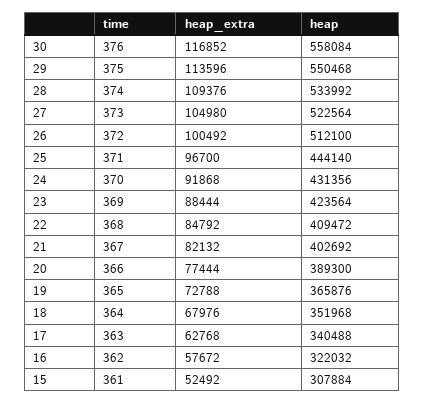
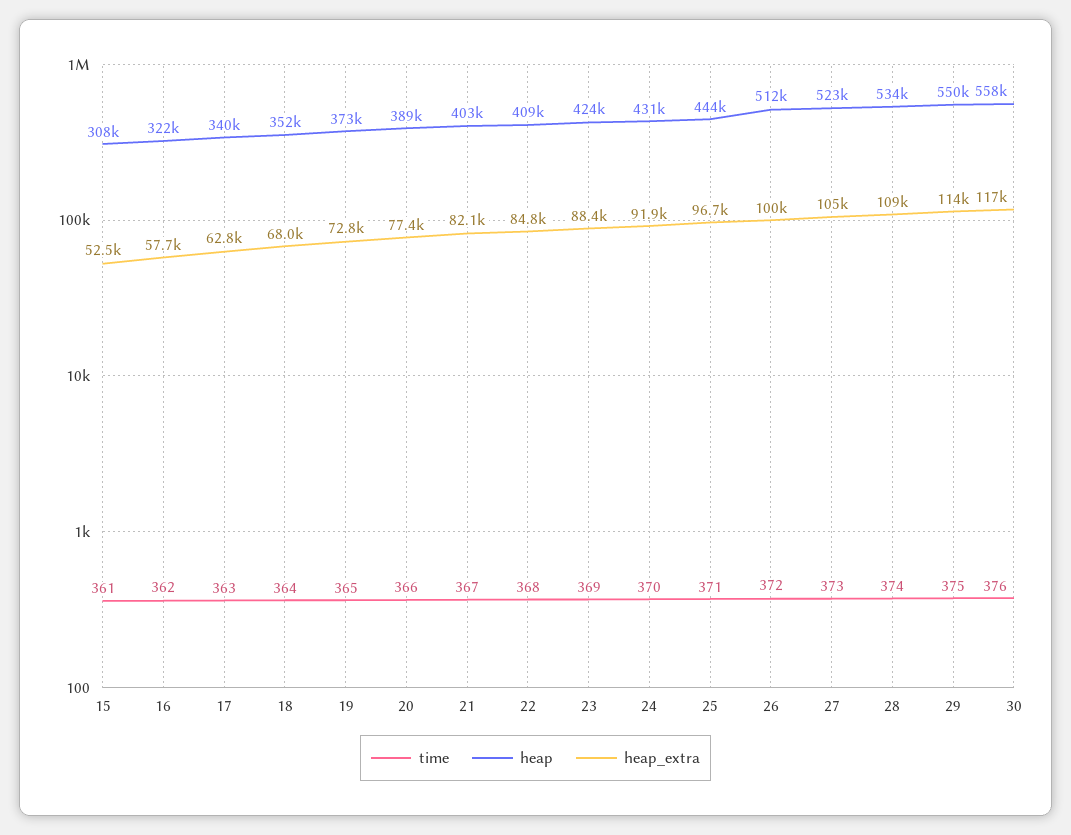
  {
    "time": {
      "30": 376,
      "29": 375,
      "28": 374,
      "27": 373,
      "26": 372,
      "25": 371,
      "24": 370,
      "23": 369,
      "22": 368,
      "21": 367,
      "20": 366,
      "19": 365,
      "18": 364,
      "17": 363,
      "16": 362,
      "15": 361
    },
    "heap_extra": {
      "30": 116852,
      "29": 113596,
      "28": 109376,
      "27": 104980,
      "26": 100492,
      "25": 96700,
      "24": 91868,
      "23": 88444,
      "22": 84792,
      "21": 82132,
      "20": 77444,
      "19": 72788,
      "18": 67976,
      "17": 62768,
      "16": 57672,
      "15": 52492
    },
    "heap": {
      "30": 558084,
      "29": 550468,
      "28": 533992,
      "27": 522564,
      "26": 512100,
      "25": 444140,
      "24": 431356,
      "23": 423564,
      "22": 409472,
      "21": 402692,
      "20": 389300,
-     "19": 365876,
+     "19": 373000,
      "18": 351968,
      "17": 340488,
      "16": 322032,
      "15": 307884
    }
  }

